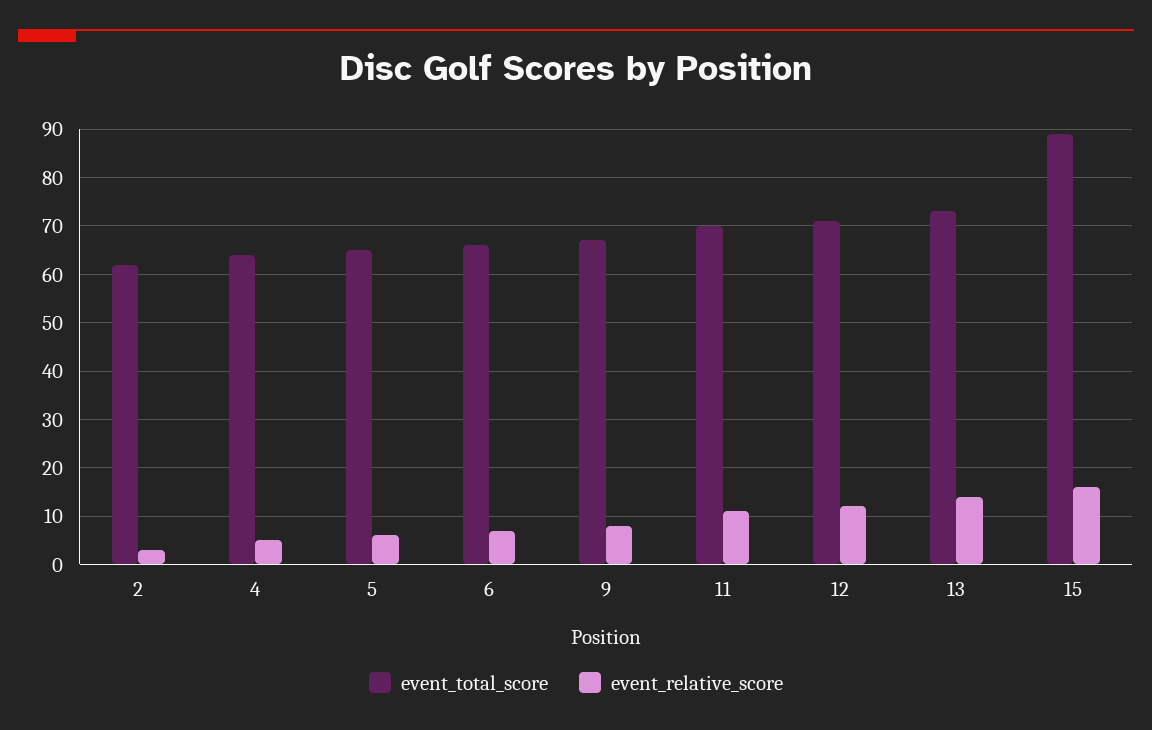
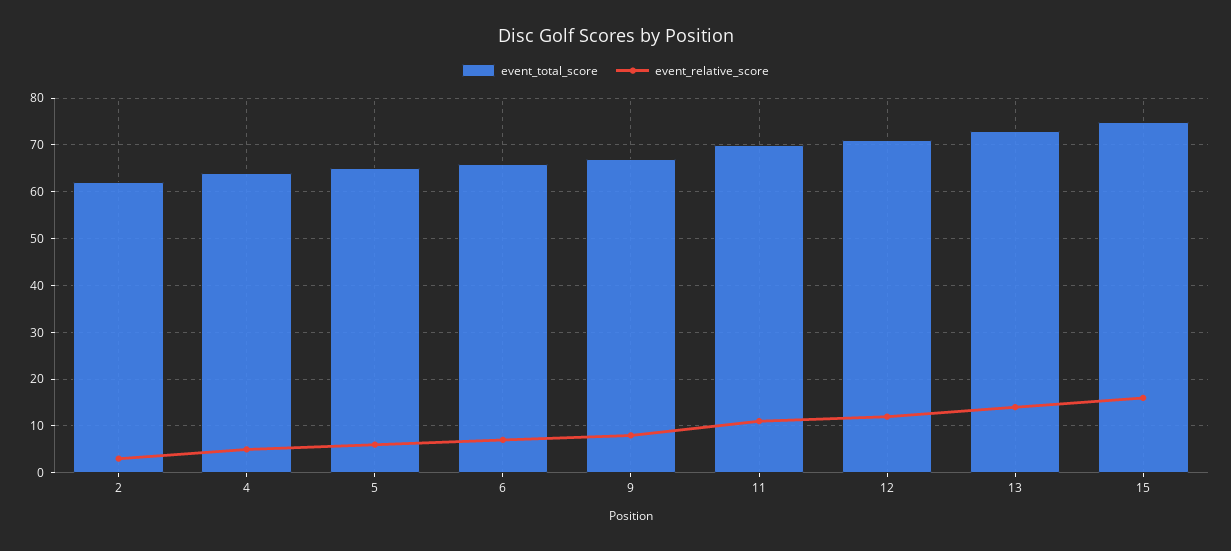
  {
    "event_total_score": {
      "2": 60,
      "4": 65,
      "5": 65,
      "6": 65,
      "9": 65,
      "11": 70,
      "12": 70,
      "13": 75,
-     "15": 90
+     "15": 75
    },
    "event_relative_score": {
      "2": 5,
      "4": 5,
      "5": 5,
      "6": 5,
      "9": 10,
      "11": 10,
      "12": 10,
      "13": 15,
      "15": 15
    }
  }

